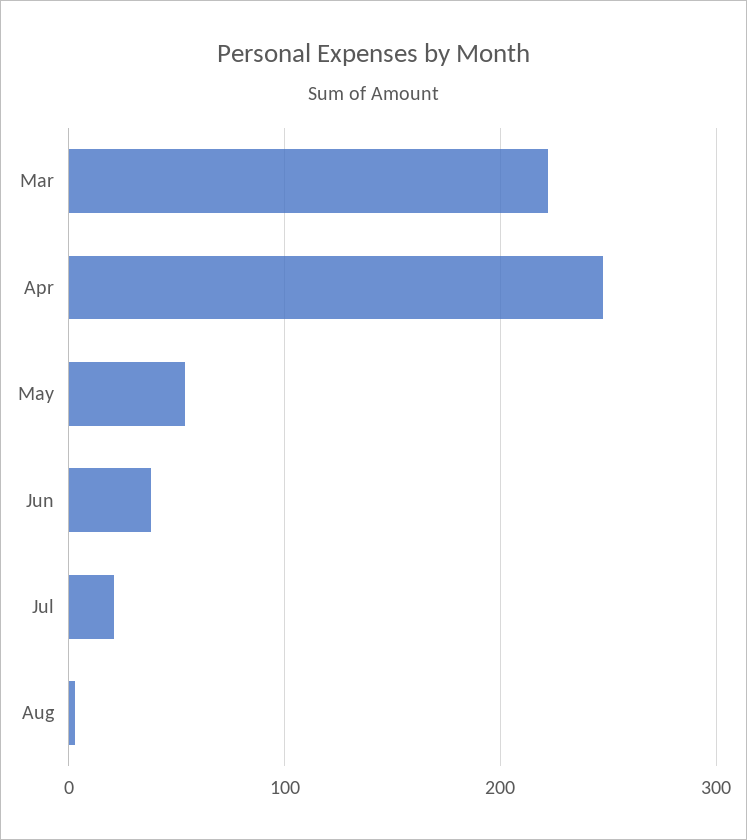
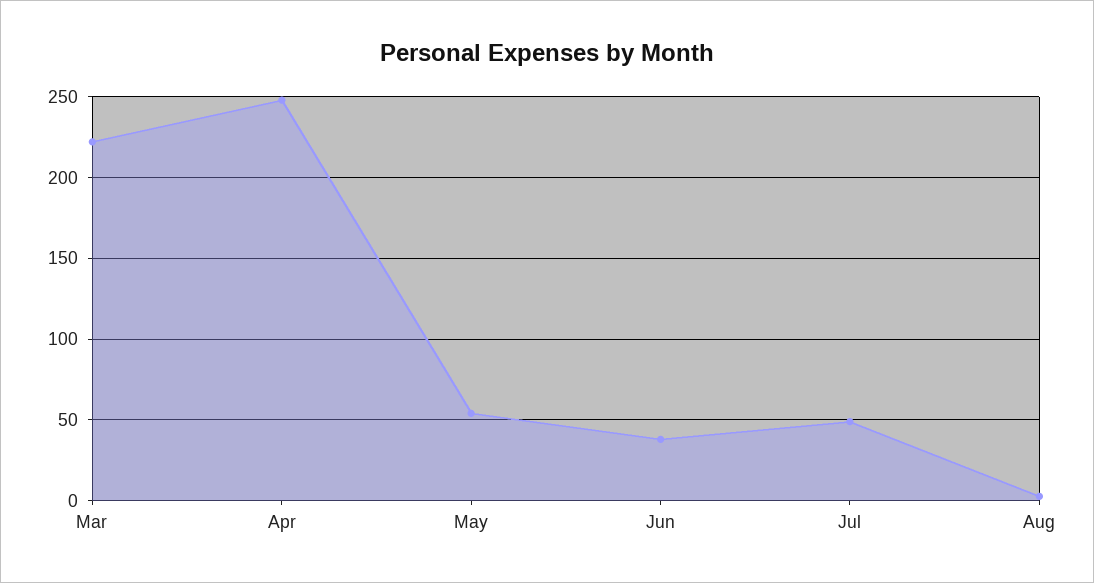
  {
    "Mar": 220,
    "Apr": 250,
    "May": 55,
    "Jun": 40,
-   "Jul": 20,
+   "Jul": 50,
    "Aug": 5
  }

